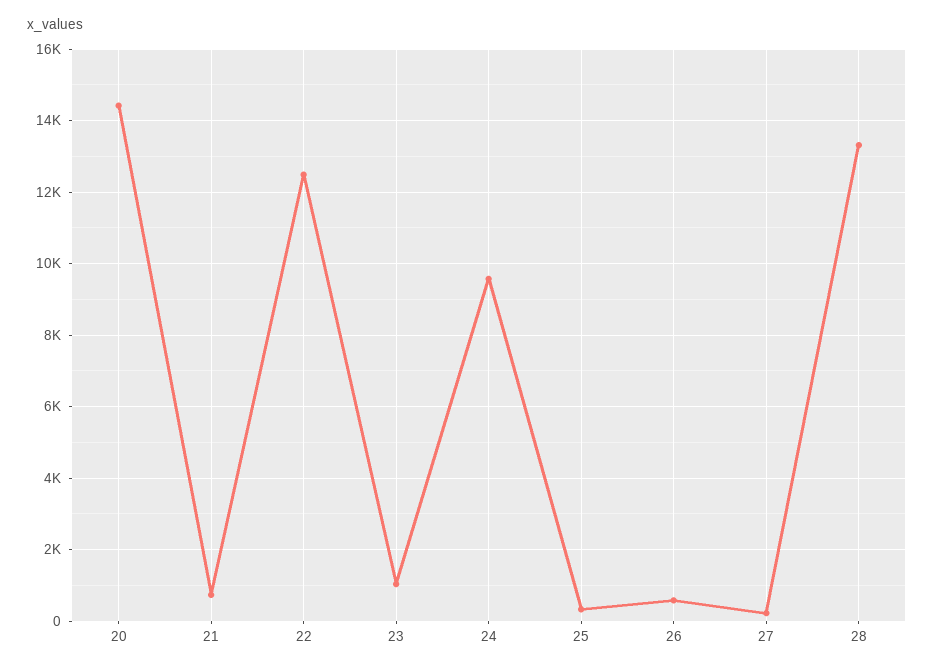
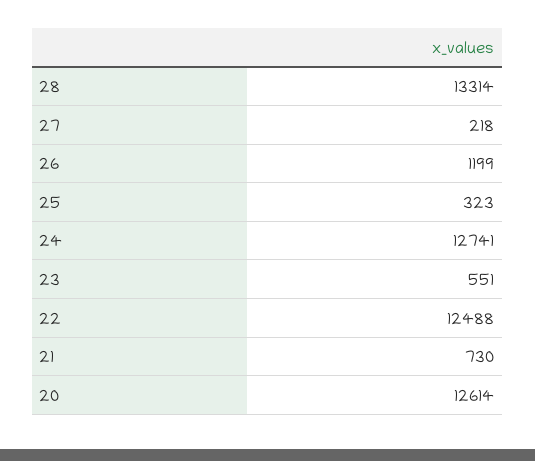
  {
-   "20": 14400,
+   "20": 12614,
    "21": 730,
    "22": 12488,
-   "23": 1000,
+   "23": 551,
-   "24": 9600,
+   "24": 12741,
    "25": 323,
-   "26": 600,
+   "26": 1199,
    "27": 218,
    "28": 13314
  }

